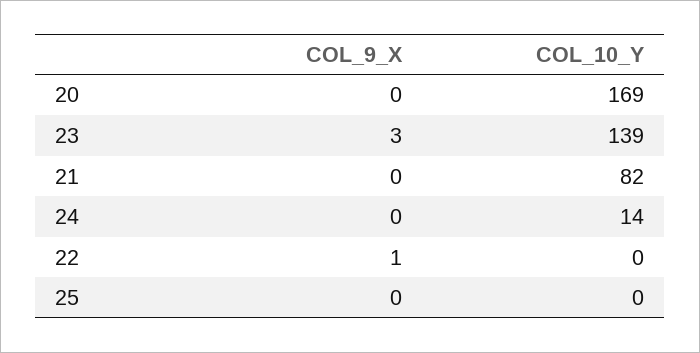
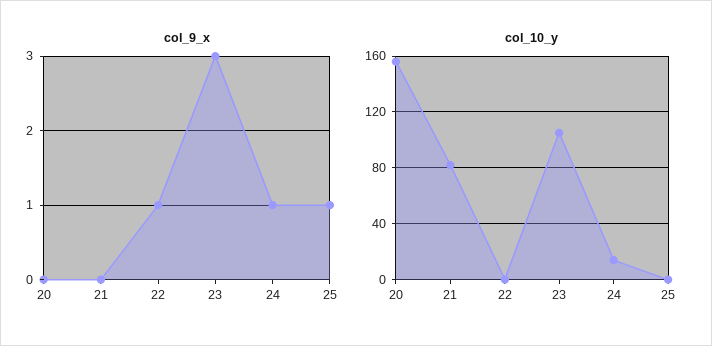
  {
    "COL_9_X": {
      "20": 0,
      "23": 3,
      "21": 0,
-     "24": 0,
+     "24": 1,
      "22": 1,
-     "25": 0
+     "25": 1
    },
    "COL_10_Y": {
-     "20": 169,
+     "20": 155,
-     "23": 139,
+     "23": 105,
      "21": 82,
      "24": 14,
      "22": 0,
      "25": 0
    }
  }

